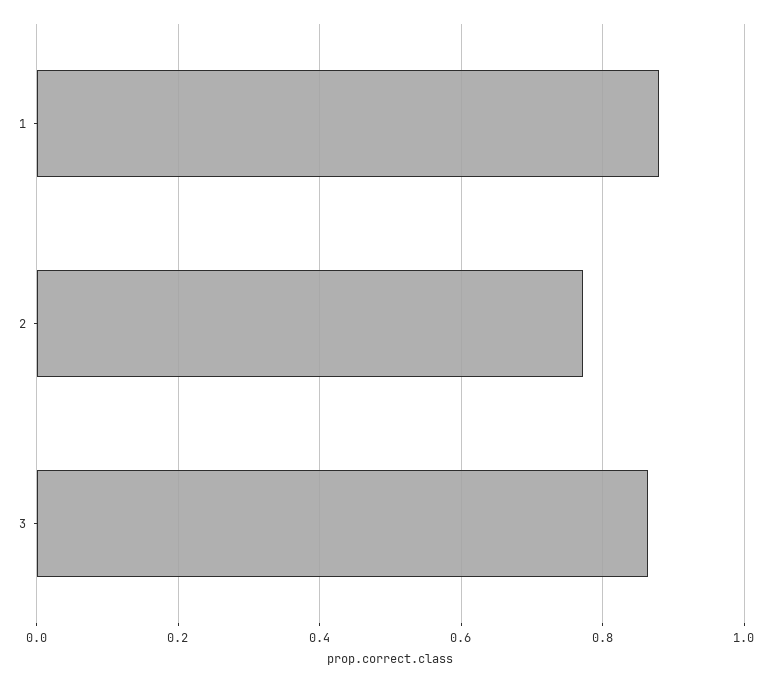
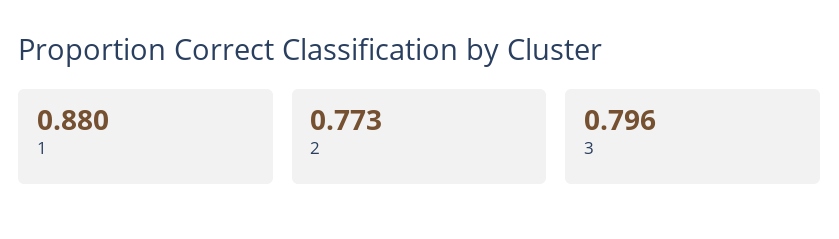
  {
    "1": 0.88,
    "2": 0.773,
-   "3": 0.86
+   "3": 0.796
  }

